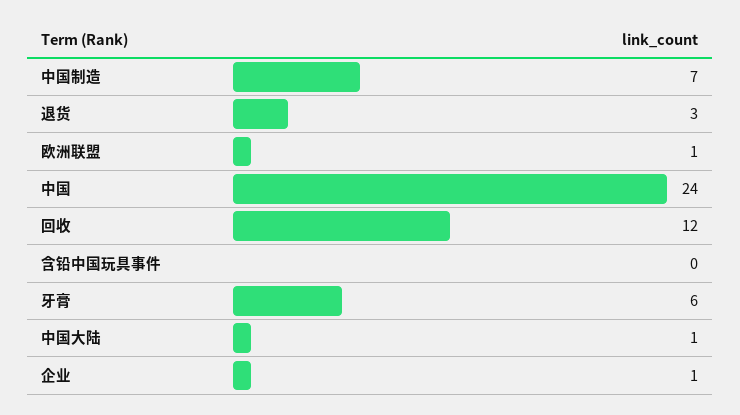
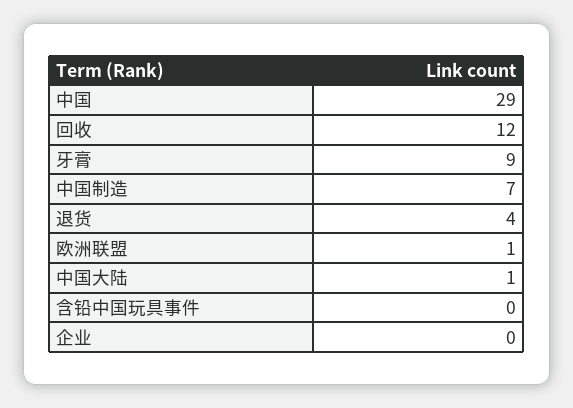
  {
    "中国制造": 7,
-   "退货": 3,
+   "退货": 4,
    "欧洲联盟": 1,
-   "中国": 24,
+   "中国": 29,
    "回收": 12,
    "含铅中国玩具事件": 0,
-   "牙膏": 6,
+   "牙膏": 9,
    "中国大陆": 1,
-   "企业": 1
+   "企业": 0
  }

